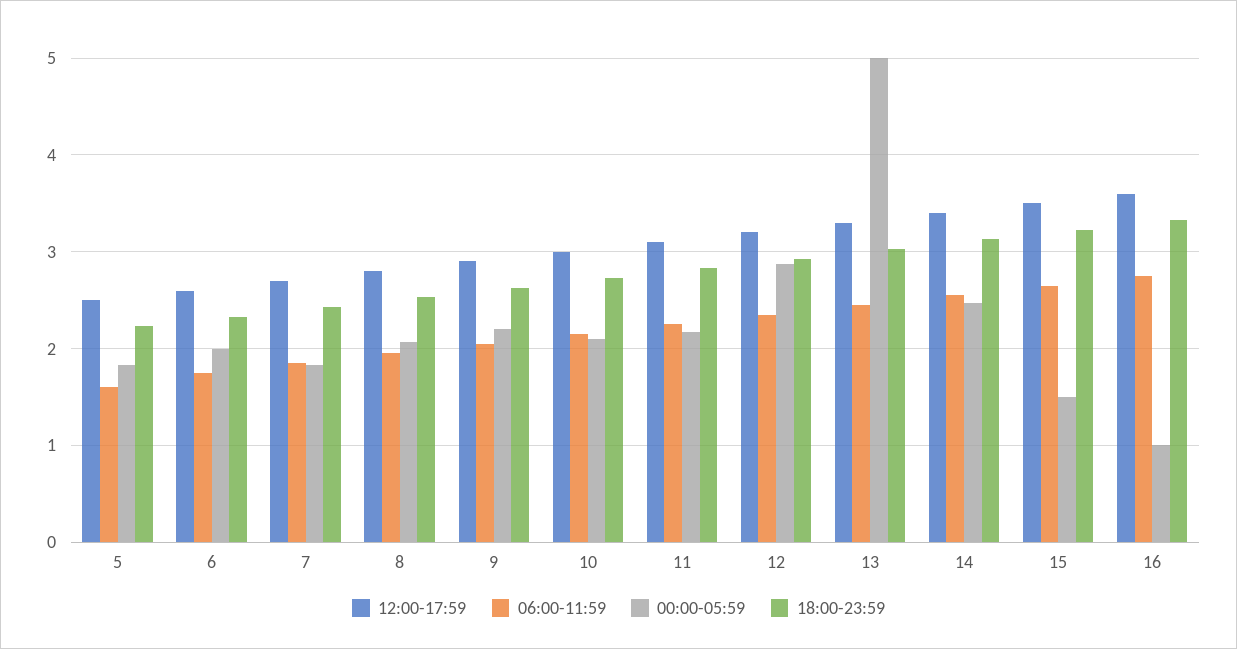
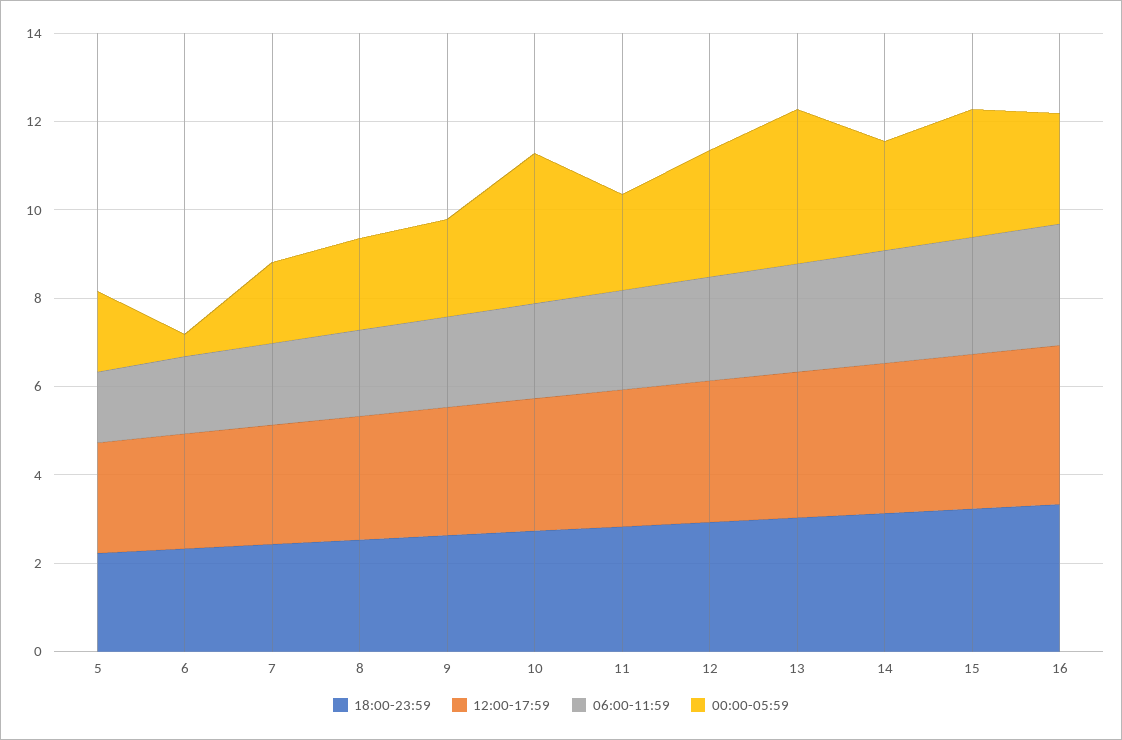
  {
    "12:00-17:59": {
      "5": 2.5,
      "6": 2.6,
      "7": 2.7,
      "8": 2.8,
      "9": 2.9,
      "10": 3,
      "11": 3.1,
      "12": 3.2,
      "13": 3.3,
      "14": 3.4,
      "15": 3.5,
      "16": 3.6
    },
    "06:00-11:59": {
      "5": 1.6,
      "6": 1.8,
      "7": 1.9,
      "8": 2,
      "9": 2.1,
      "10": 2.2,
      "11": 2.3,
      "12": 2.4,
      "13": 2.5,
      "14": 2.6,
      "15": 2.7,
      "16": 2.8
    },
    "00:00-05:59": {
      "5": 1.8,
-     "6": 2,
+     "6": 0.5,
      "7": 1.8,
      "8": 2.1,
      "9": 2.2,
-     "10": 2.1,
+     "10": 3.5,
      "11": 2.2,
      "12": 2.9,
-     "13": 5,
+     "13": 3.5,
      "14": 2.5,
-     "15": 1.5,
+     "15": 3,
-     "16": 1
+     "16": 2.5
    },
    "18:00-23:59": {
      "5": 2.2,
      "6": 2.3,
      "7": 2.4,
      "8": 2.5,
      "9": 2.6,
      "10": 2.7,
      "11": 2.8,
      "12": 2.9,
      "13": 3,
      "14": 3.1,
      "15": 3.2,
      "16": 3.3
    }
  }

